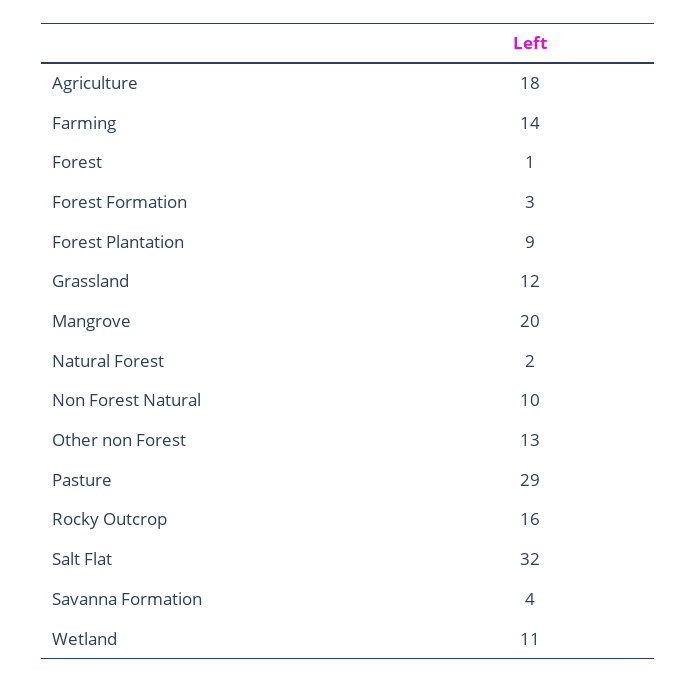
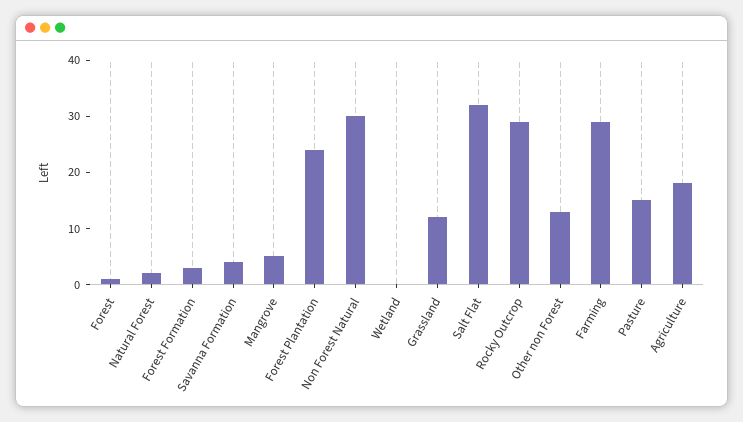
  {
    "Agriculture": 18,
-   "Farming": 14,
+   "Farming": 30,
    "Forest": 1,
    "Forest Formation": 3,
-   "Forest Plantation": 9,
+   "Forest Plantation": 25,
    "Grassland": 12,
-   "Mangrove": 20,
+   "Mangrove": 5,
    "Natural Forest": 2,
-   "Non Forest Natural": 10,
+   "Non Forest Natural": 30,
    "Other non Forest": 13,
-   "Pasture": 29,
+   "Pasture": 15,
-   "Rocky Outcrop": 16,
+   "Rocky Outcrop": 30,
    "Salt Flat": 32,
    "Savanna Formation": 4,
-   "Wetland": 11
+   "Wetland": 0
  }

